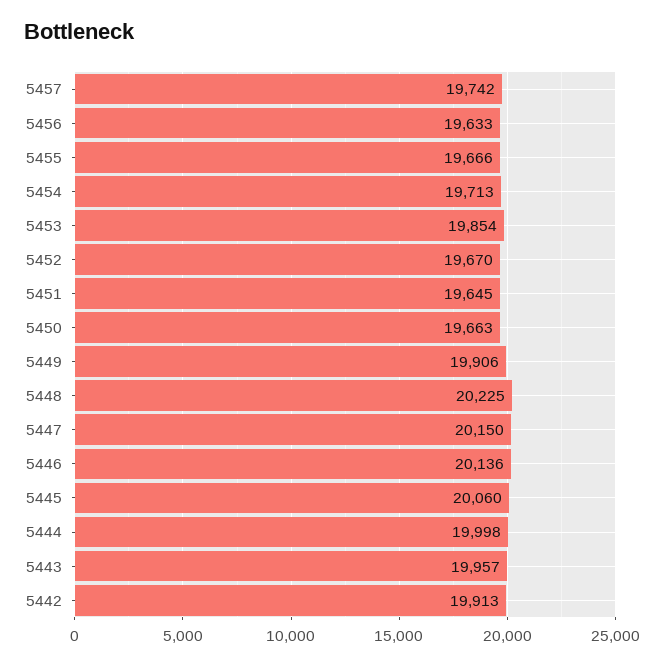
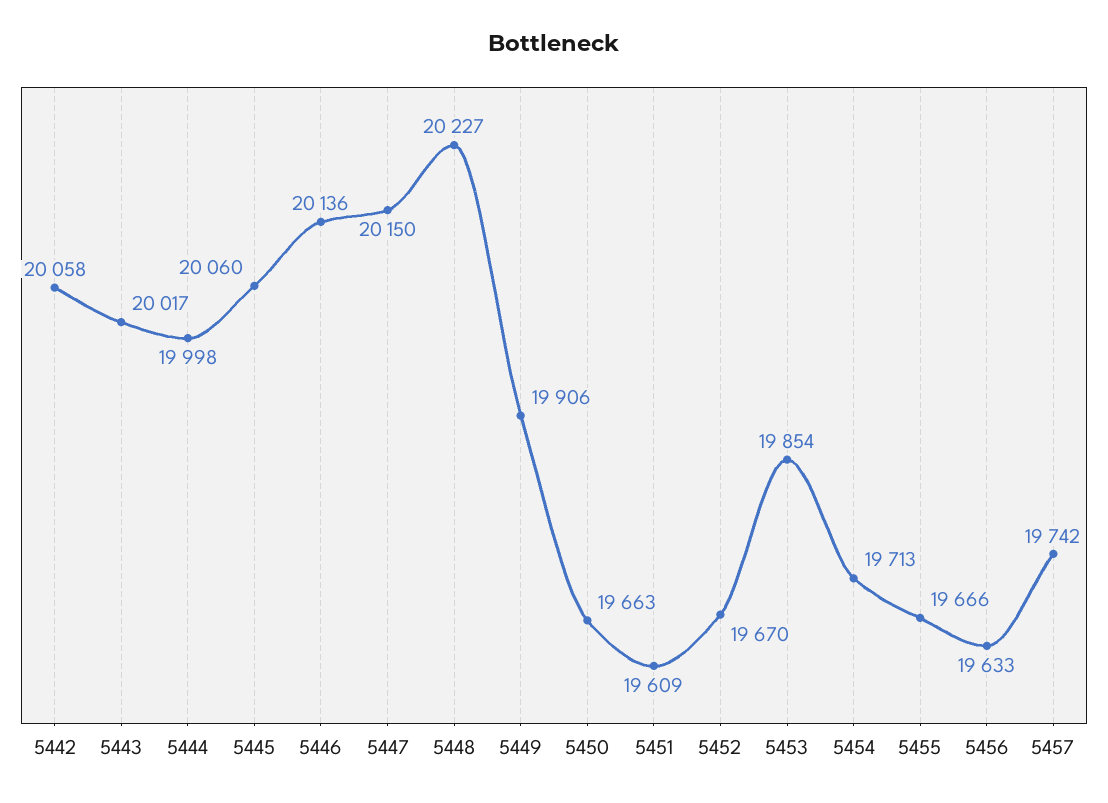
  {
    "5457": 19742,
    "5456": 19633,
    "5455": 19666,
    "5454": 19713,
    "5453": 19854,
    "5452": 19670,
-   "5451": 19645,
+   "5451": 19609,
    "5450": 19663,
    "5449": 19906,
-   "5448": 20225,
+   "5448": 20227,
    "5447": 20150,
    "5446": 20136,
    "5445": 20060,
    "5444": 19998,
-   "5443": 19957,
+   "5443": 20017,
-   "5442": 19913
+   "5442": 20058
  }

